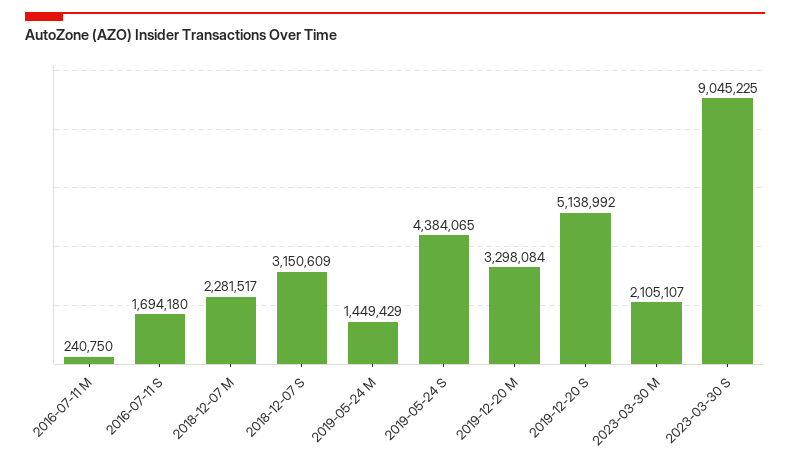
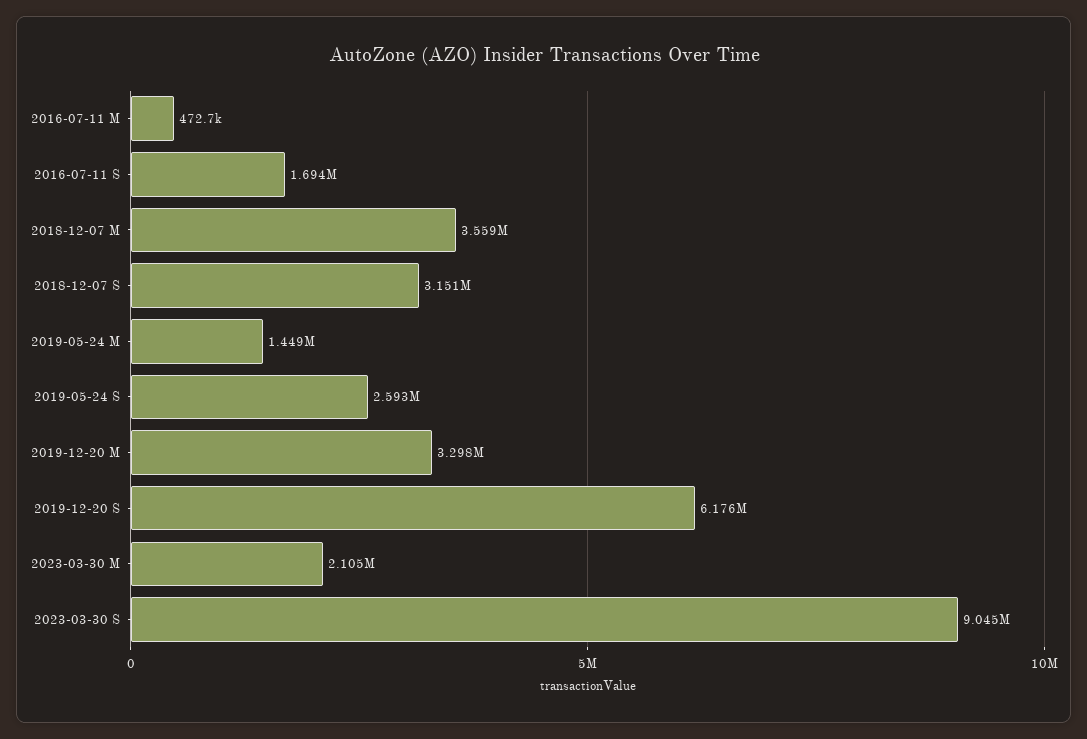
  {
-   "2016-07-11 M": 240750,
+   "2016-07-11 M": 472700,
    "2016-07-11 S": 1694180,
-   "2018-12-07 M": 2281517,
+   "2018-12-07 M": 3559000,
    "2018-12-07 S": 3150609,
    "2019-05-24 M": 1449429,
-   "2019-05-24 S": 4384065,
+   "2019-05-24 S": 2593000,
    "2019-12-20 M": 3298084,
-   "2019-12-20 S": 5138992,
+   "2019-12-20 S": 6176000,
    "2023-03-30 M": 2105107,
    "2023-03-30 S": 9045225
  }

